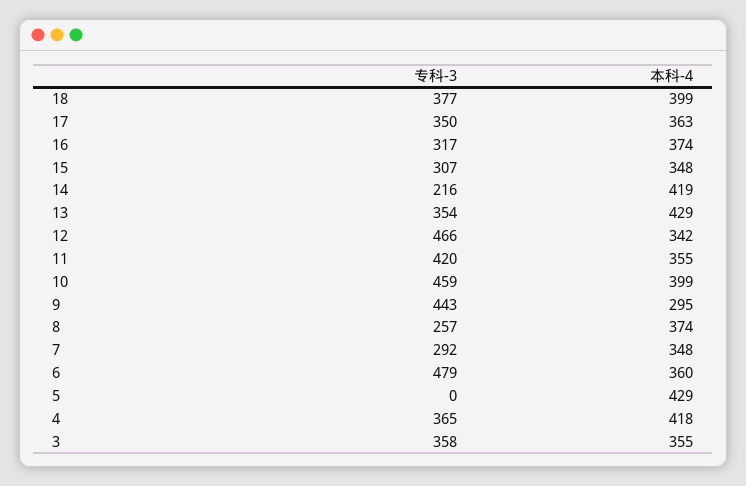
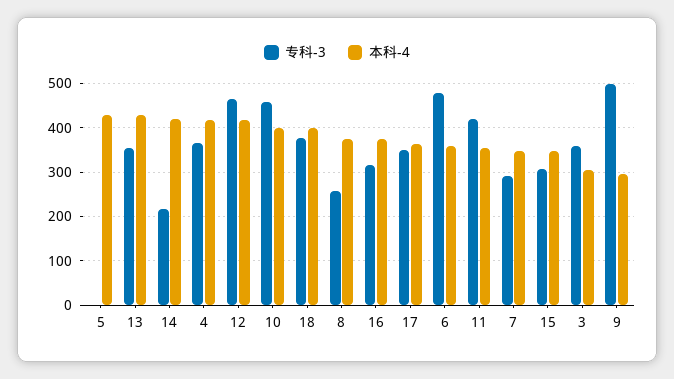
  {
    "专科-3": {
      "18": 377,
      "17": 350,
      "16": 317,
      "15": 307,
      "14": 216,
      "13": 354,
      "12": 466,
      "11": 420,
      "10": 459,
-     "9": 443,
+     "9": 500,
      "8": 257,
      "7": 292,
      "6": 479,
      "5": 0,
      "4": 365,
      "3": 358
    },
    "本科-4": {
      "18": 399,
      "17": 363,
      "16": 374,
      "15": 348,
      "14": 419,
      "13": 429,
-     "12": 342,
+     "12": 420,
      "11": 355,
      "10": 399,
      "9": 295,
      "8": 374,
      "7": 348,
      "6": 360,
      "5": 429,
      "4": 418,
-     "3": 355
+     "3": 300
    }
  }

